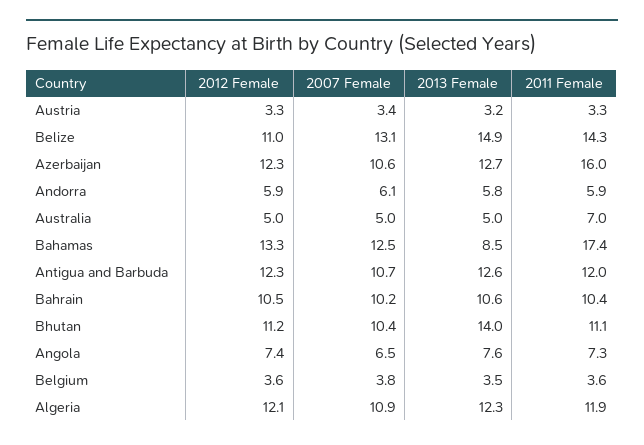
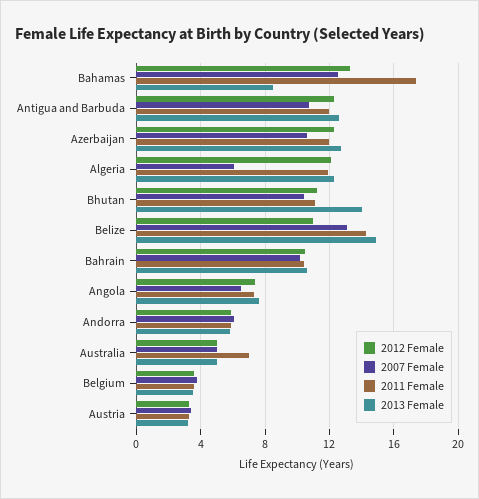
  {
    "2012 Female": {
      "Austria": 3.3,
      "Belize": 11,
      "Azerbaijan": 12.3,
      "Andorra": 5.9,
      "Australia": 5,
      "Bahamas": 13.3,
      "Antigua and Barbuda": 12.3,
      "Bahrain": 10.5,
      "Bhutan": 11.2,
      "Angola": 7.4,
      "Belgium": 3.6,
      "Algeria": 12.1
    },
    "2007 Female": {
      "Austria": 3.4,
      "Belize": 13.1,
      "Azerbaijan": 10.6,
      "Andorra": 6.1,
      "Australia": 5,
      "Bahamas": 12.5,
      "Antigua and Barbuda": 10.7,
      "Bahrain": 10.2,
      "Bhutan": 10.4,
      "Angola": 6.5,
      "Belgium": 3.8,
-     "Algeria": 10.9
+     "Algeria": 6
    },
    "2013 Female": {
      "Austria": 3.2,
      "Belize": 14.9,
      "Azerbaijan": 12.7,
      "Andorra": 5.8,
      "Australia": 5,
      "Bahamas": 8.5,
      "Antigua and Barbuda": 12.6,
      "Bahrain": 10.6,
      "Bhutan": 14,
      "Angola": 7.6,
      "Belgium": 3.5,
      "Algeria": 12.3
    },
    "2011 Female": {
      "Austria": 3.3,
      "Belize": 14.3,
-     "Azerbaijan": 16,
+     "Azerbaijan": 12,
      "Andorra": 5.9,
      "Australia": 7,
      "Bahamas": 17.4,
      "Antigua and Barbuda": 12,
      "Bahrain": 10.4,
      "Bhutan": 11.1,
      "Angola": 7.3,
      "Belgium": 3.6,
      "Algeria": 11.9
    }
  }

